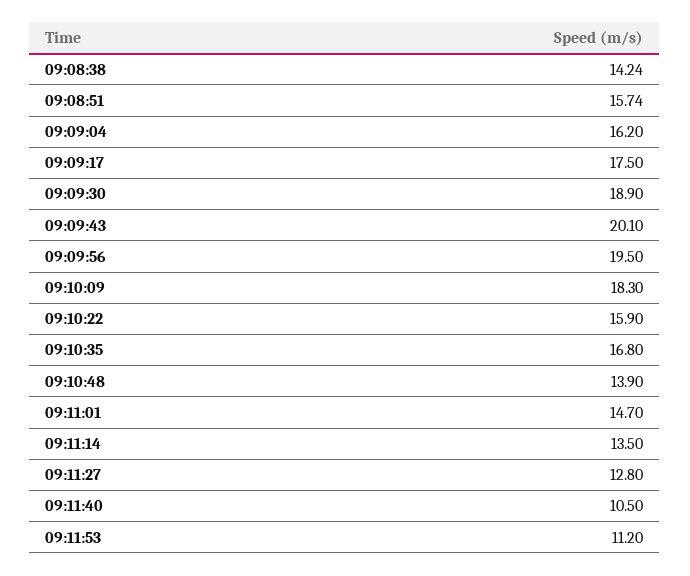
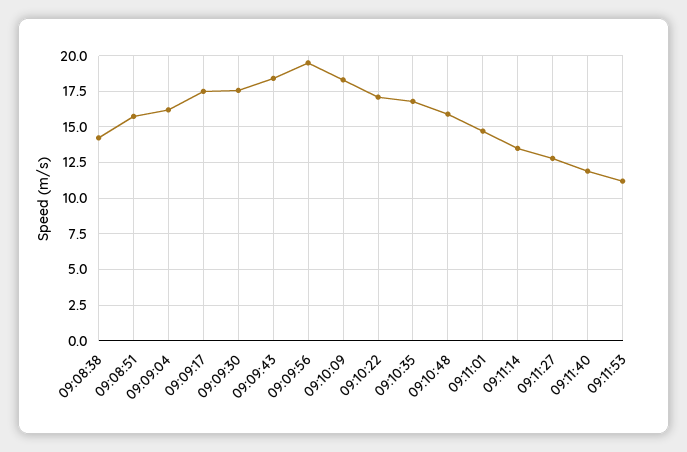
  {
    "09:08:38": 14.24,
    "09:08:51": 15.74,
    "09:09:04": 16.2,
    "09:09:17": 17.5,
-   "09:09:30": 18.9,
+   "09:09:30": 17.5,
-   "09:09:43": 20.1,
+   "09:09:43": 18.5,
    "09:09:56": 19.5,
    "09:10:09": 18.3,
-   "09:10:22": 15.9,
+   "09:10:22": 17,
    "09:10:35": 16.8,
-   "09:10:48": 13.9,
+   "09:10:48": 16,
    "09:11:01": 14.7,
    "09:11:14": 13.5,
    "09:11:27": 12.8,
-   "09:11:40": 10.5,
+   "09:11:40": 12,
    "09:11:53": 11.2
  }

